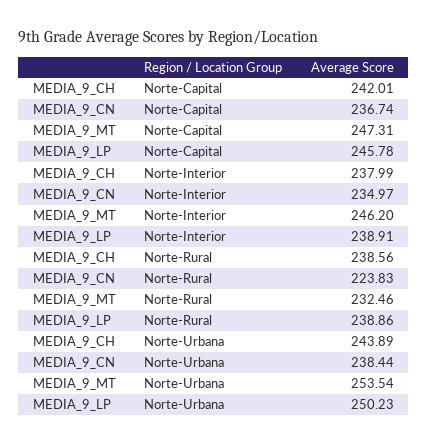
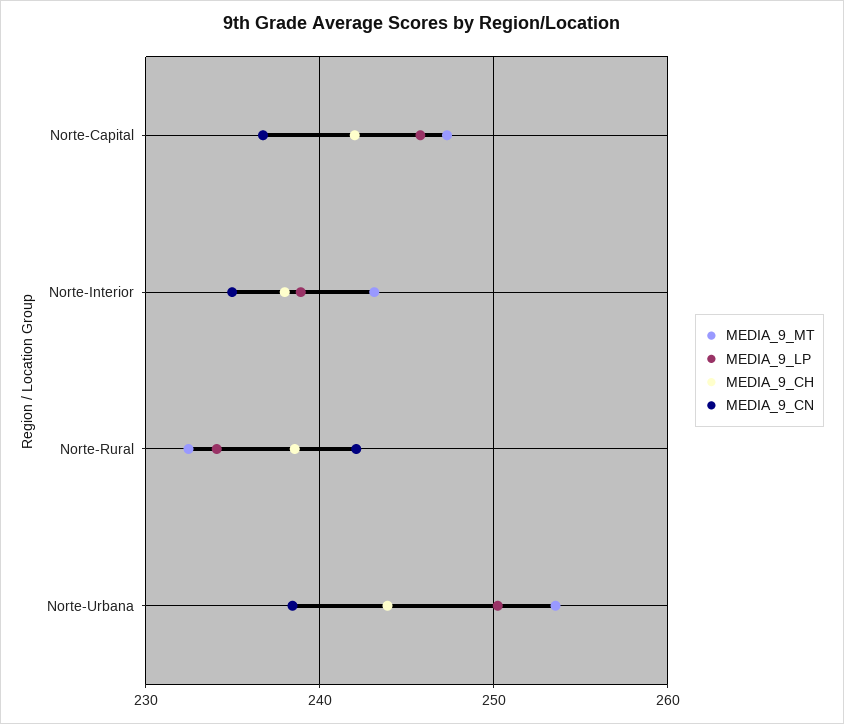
  {
    "MEDIA_9_CH": {
      "Norte-Capital": 242.01,
      "Norte-Interior": 237.99,
      "Norte-Rural": 238.56,
      "Norte-Urbana": 243.89
    },
    "MEDIA_9_CN": {
      "Norte-Capital": 236.74,
      "Norte-Interior": 234.97,
-     "Norte-Rural": 223.83,
+     "Norte-Rural": 242,
      "Norte-Urbana": 238.44
    },
    "MEDIA_9_MT": {
      "Norte-Capital": 247.31,
-     "Norte-Interior": 246.2,
+     "Norte-Interior": 243,
      "Norte-Rural": 232.46,
      "Norte-Urbana": 253.54
    },
    "MEDIA_9_LP": {
      "Norte-Capital": 245.78,
      "Norte-Interior": 238.91,
-     "Norte-Rural": 238.86,
+     "Norte-Rural": 234,
      "Norte-Urbana": 250.23
    }
  }

